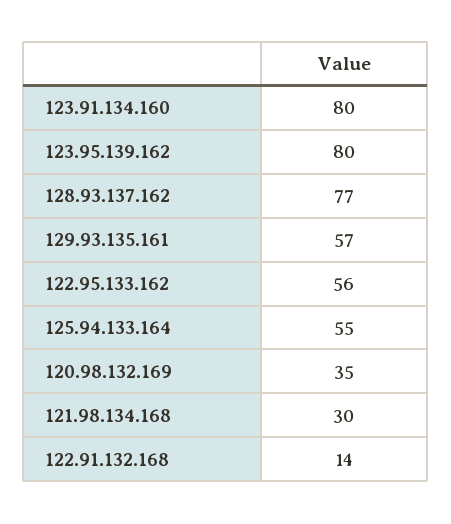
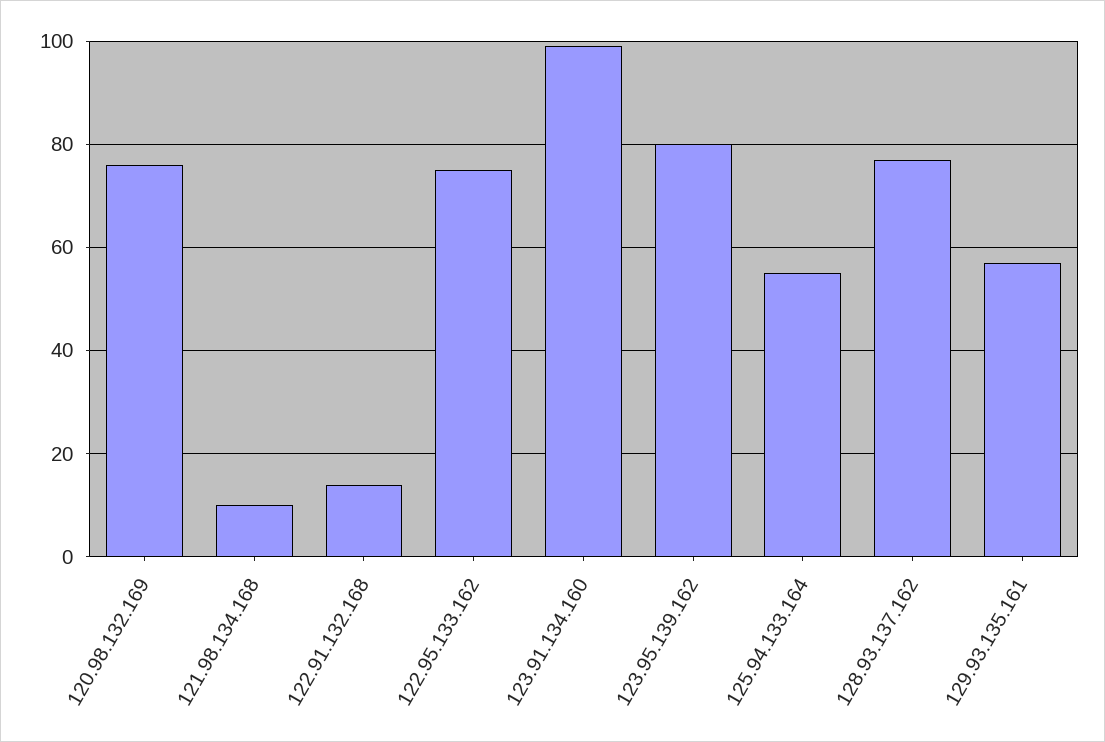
  {
-   "123.91.134.160": 80,
+   "123.91.134.160": 100,
    "123.95.139.162": 80,
    "128.93.137.162": 77,
    "129.93.135.161": 57,
-   "122.95.133.162": 56,
+   "122.95.133.162": 75,
    "125.94.133.164": 55,
-   "120.98.132.169": 35,
+   "120.98.132.169": 75,
-   "121.98.134.168": 30,
+   "121.98.134.168": 10,
    "122.91.132.168": 14
  }

